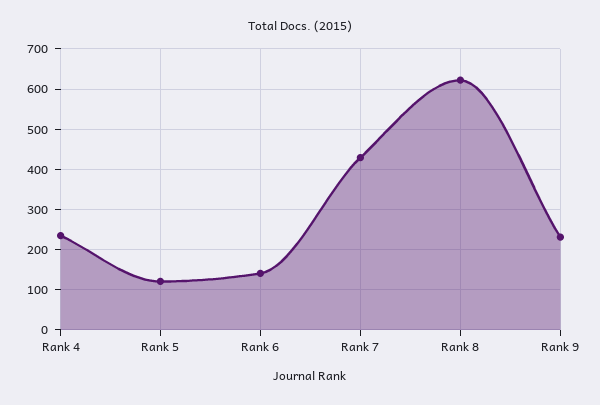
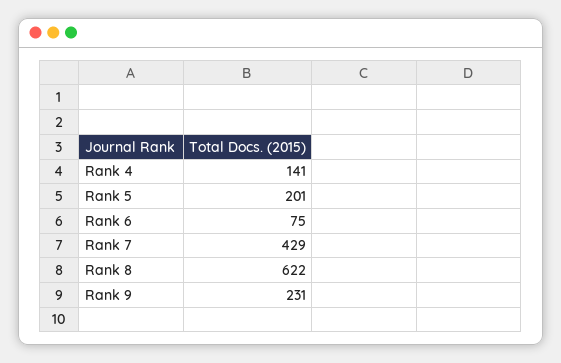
  {
-   "Rank 4": 240,
+   "Rank 4": 141,
-   "Rank 5": 120,
+   "Rank 5": 201,
-   "Rank 6": 140,
+   "Rank 6": 75,
    "Rank 7": 429,
    "Rank 8": 622,
    "Rank 9": 231
  }

